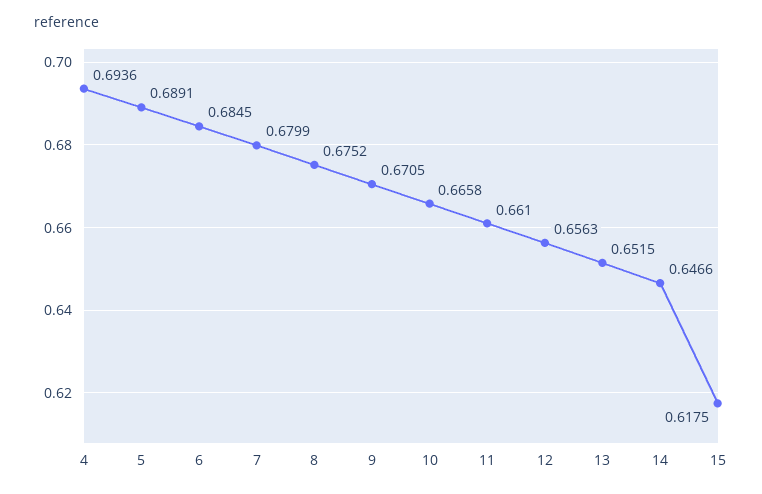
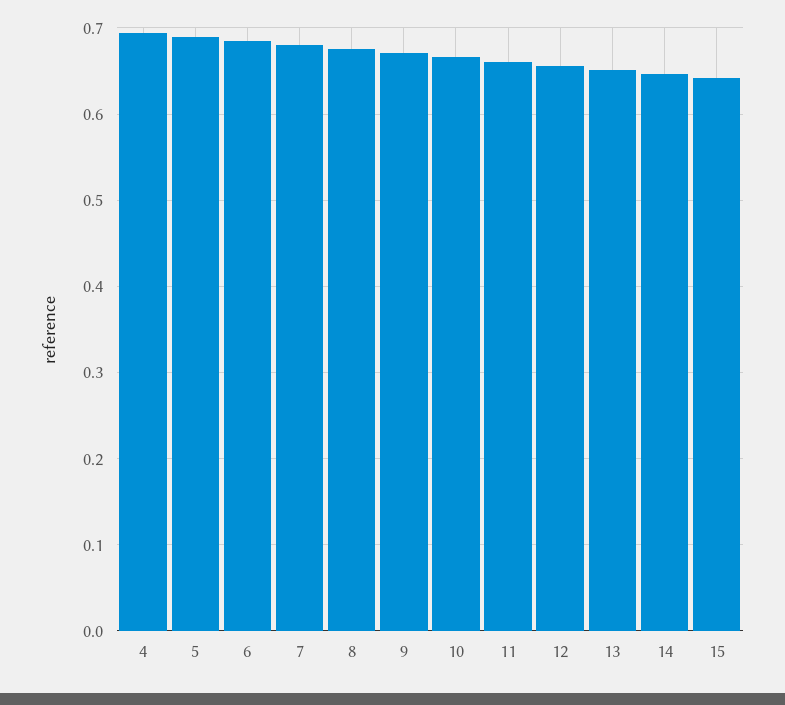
  {
    "4": 0.6936,
    "5": 0.6891,
    "6": 0.6845,
    "7": 0.6799,
    "8": 0.6752,
    "9": 0.6705,
    "10": 0.6658,
    "11": 0.661,
    "12": 0.6563,
    "13": 0.6515,
    "14": 0.6466,
-   "15": 0.6175
+   "15": 0.64
  }

